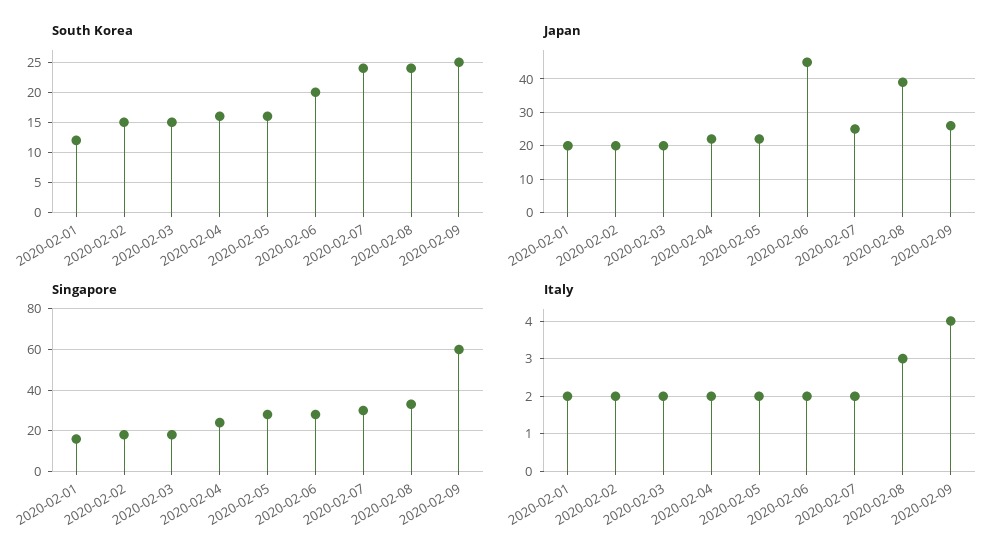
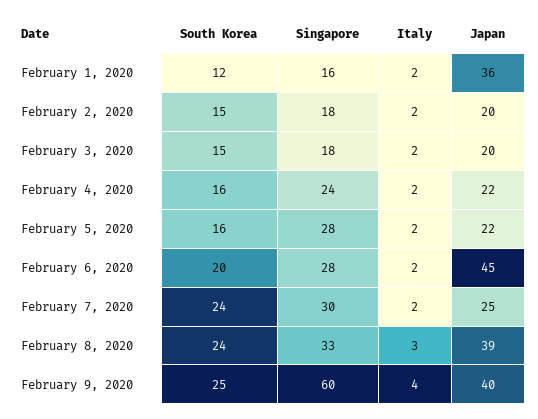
  {
    "South Korea": {
      "2020-02-01": 12,
      "2020-02-02": 15,
      "2020-02-03": 15,
      "2020-02-04": 16,
      "2020-02-05": 16,
      "2020-02-06": 20,
      "2020-02-07": 24,
      "2020-02-08": 24,
      "2020-02-09": 25
    },
    "Japan": {
-     "2020-02-01": 20,
+     "2020-02-01": 36,
      "2020-02-02": 20,
      "2020-02-03": 20,
      "2020-02-04": 22,
      "2020-02-05": 22,
      "2020-02-06": 45,
      "2020-02-07": 25,
      "2020-02-08": 39,
-     "2020-02-09": 25
+     "2020-02-09": 40
    },
    "Singapore": {
      "2020-02-01": 16,
      "2020-02-02": 18,
      "2020-02-03": 18,
      "2020-02-04": 24,
      "2020-02-05": 28,
      "2020-02-06": 28,
      "2020-02-07": 30,
      "2020-02-08": 33,
      "2020-02-09": 60
    },
    "Italy": {
      "2020-02-01": 2,
      "2020-02-02": 2,
      "2020-02-03": 2,
      "2020-02-04": 2,
      "2020-02-05": 2,
      "2020-02-06": 2,
      "2020-02-07": 2,
      "2020-02-08": 3,
      "2020-02-09": 4
    }
  }

